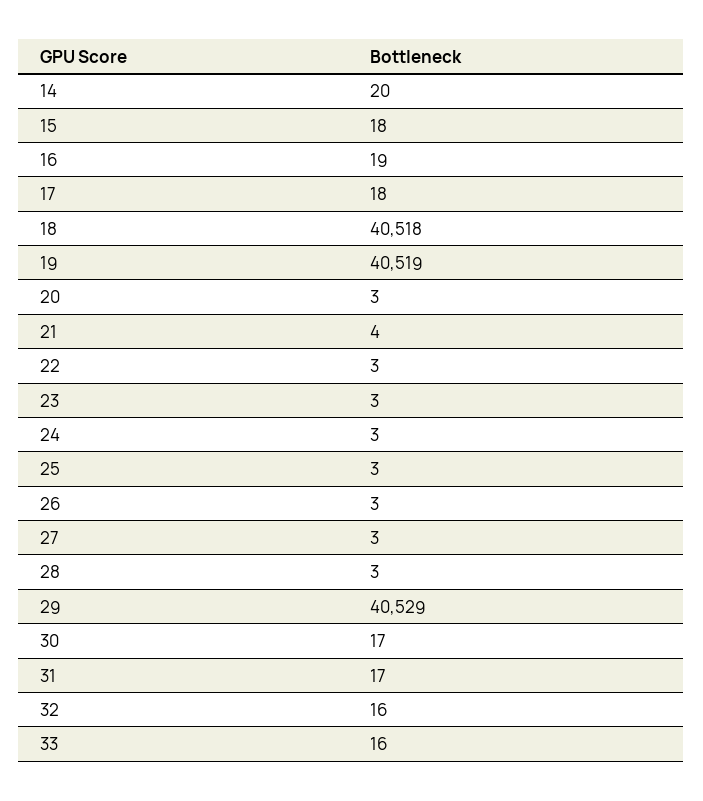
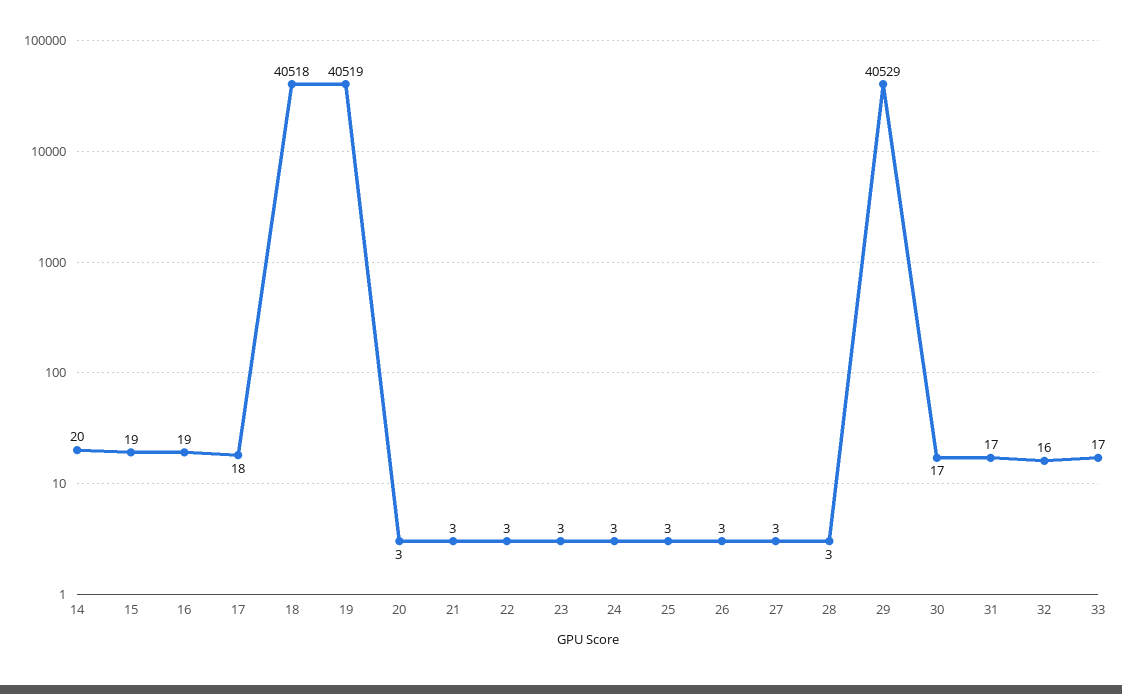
  {
    "14": 20,
-   "15": 18,
+   "15": 19,
    "16": 19,
    "17": 18,
    "18": 40518,
    "19": 40519,
    "20": 3,
-   "21": 4,
+   "21": 3,
    "22": 3,
    "23": 3,
    "24": 3,
    "25": 3,
    "26": 3,
    "27": 3,
    "28": 3,
    "29": 40529,
    "30": 17,
    "31": 17,
    "32": 16,
-   "33": 16
+   "33": 17
  }

